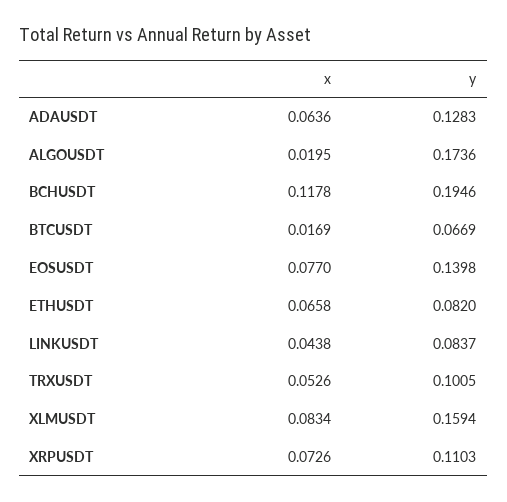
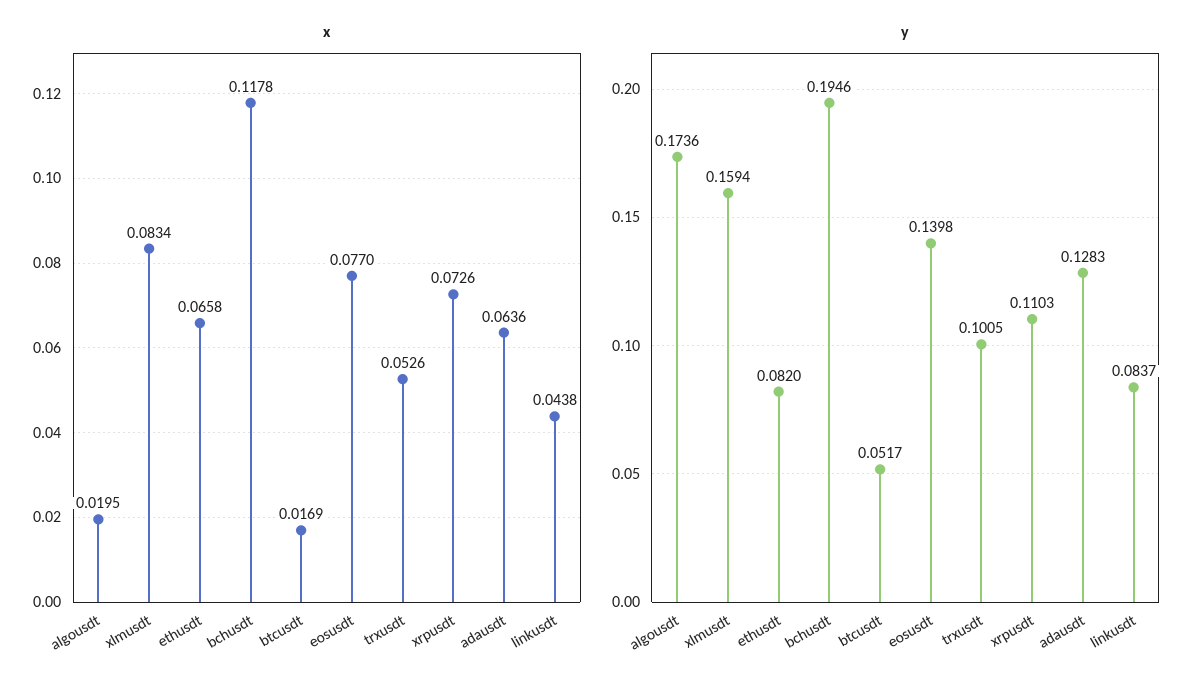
  {
    "x": {
      "ADAUSDT": 0.0636,
      "ALGOUSDT": 0.0195,
      "BCHUSDT": 0.1178,
      "BTCUSDT": 0.0169,
      "EOSUSDT": 0.077,
      "ETHUSDT": 0.0658,
      "LINKUSDT": 0.0438,
      "TRXUSDT": 0.0526,
      "XLMUSDT": 0.0834,
      "XRPUSDT": 0.0726
    },
    "y": {
      "ADAUSDT": 0.1283,
      "ALGOUSDT": 0.1736,
      "BCHUSDT": 0.1946,
-     "BTCUSDT": 0.0669,
+     "BTCUSDT": 0.0517,
      "EOSUSDT": 0.1398,
      "ETHUSDT": 0.082,
      "LINKUSDT": 0.0837,
      "TRXUSDT": 0.1005,
      "XLMUSDT": 0.1594,
      "XRPUSDT": 0.1103
    }
  }

